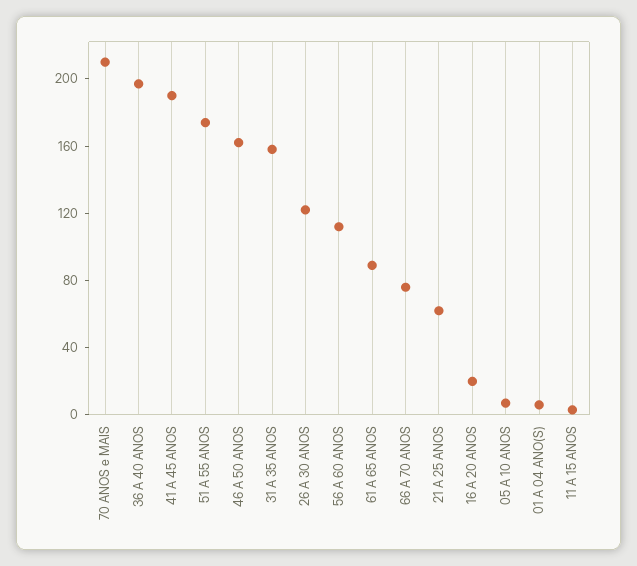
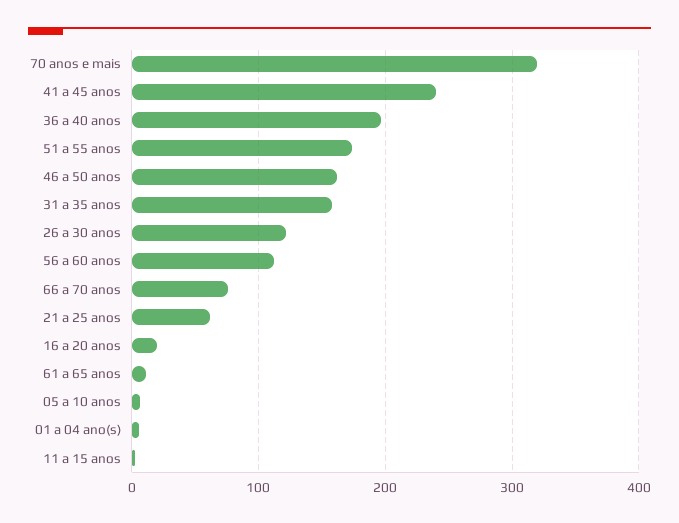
  {
-   "70 ANOS e MAIS": 210,
+   "70 ANOS e MAIS": 320,
    "36 A 40 ANOS": 200,
-   "41 A 45 ANOS": 190,
+   "41 A 45 ANOS": 240,
    "51 A 55 ANOS": 170,
    "46 A 50 ANOS": 160,
    "31 A 35 ANOS": 160,
    "26 A 30 ANOS": 120,
    "56 A 60 ANOS": 110,
-   "61 A 65 ANOS": 90,
+   "61 A 65 ANOS": 10,
    "66 A 70 ANOS": 80,
    "21 A 25 ANOS": 60,
    "16 A 20 ANOS": 20,
    "05 A 10 ANOS": 10,
    "01 A 04 ANO(S)": 10,
    "11 A 15 ANOS": 0
  }

